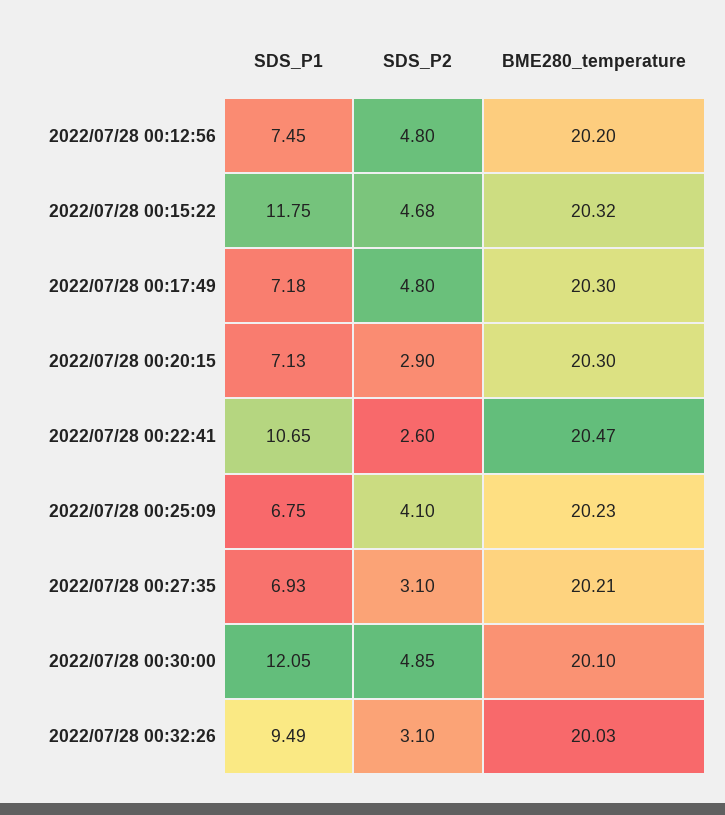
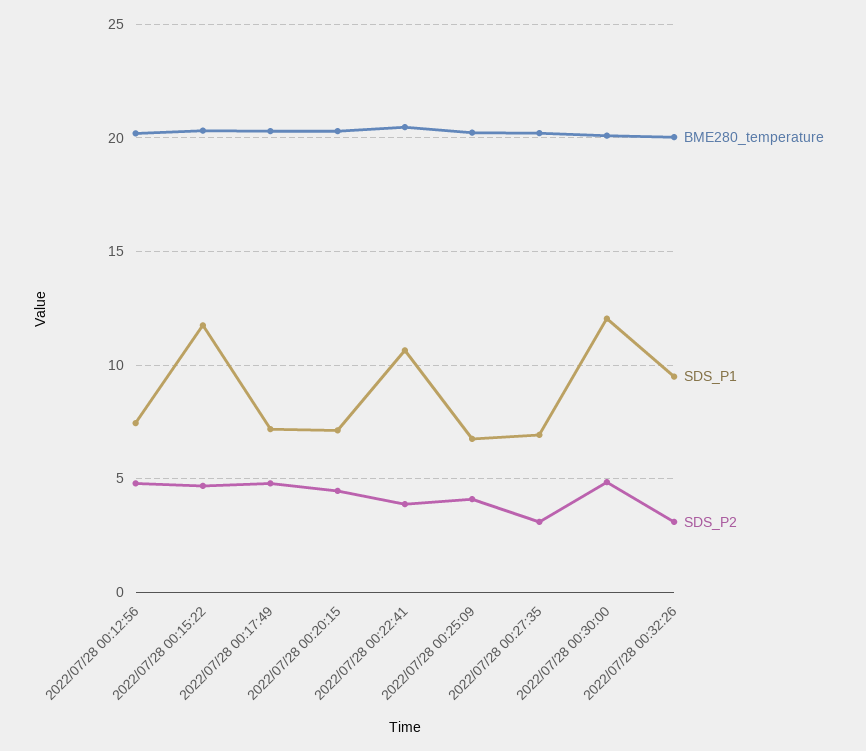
  {
    "SDS_P1": {
      "2022/07/28 00:12:56": 7.45,
      "2022/07/28 00:15:22": 11.75,
      "2022/07/28 00:17:49": 7.18,
      "2022/07/28 00:20:15": 7.13,
      "2022/07/28 00:22:41": 10.65,
      "2022/07/28 00:25:09": 6.75,
      "2022/07/28 00:27:35": 6.93,
      "2022/07/28 00:30:00": 12.05,
      "2022/07/28 00:32:26": 9.49
    },
    "SDS_P2": {
      "2022/07/28 00:12:56": 4.8,
      "2022/07/28 00:15:22": 4.68,
      "2022/07/28 00:17:49": 4.8,
-     "2022/07/28 00:20:15": 2.9,
+     "2022/07/28 00:20:15": 4.5,
-     "2022/07/28 00:22:41": 2.6,
+     "2022/07/28 00:22:41": 4,
      "2022/07/28 00:25:09": 4.1,
      "2022/07/28 00:27:35": 3.1,
      "2022/07/28 00:30:00": 4.85,
      "2022/07/28 00:32:26": 3.1
    },
    "BME280_temperature": {
      "2022/07/28 00:12:56": 20.2,
      "2022/07/28 00:15:22": 20.32,
      "2022/07/28 00:17:49": 20.3,
      "2022/07/28 00:20:15": 20.3,
      "2022/07/28 00:22:41": 20.47,
      "2022/07/28 00:25:09": 20.23,
      "2022/07/28 00:27:35": 20.21,
      "2022/07/28 00:30:00": 20.1,
      "2022/07/28 00:32:26": 20.03
    }
  }

